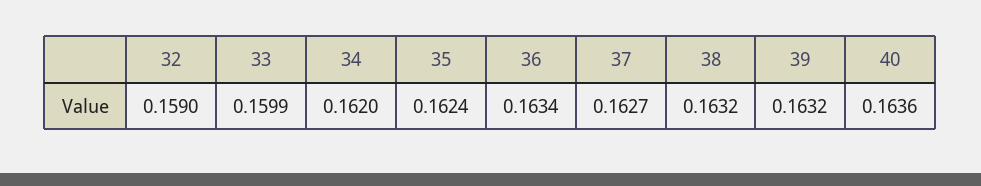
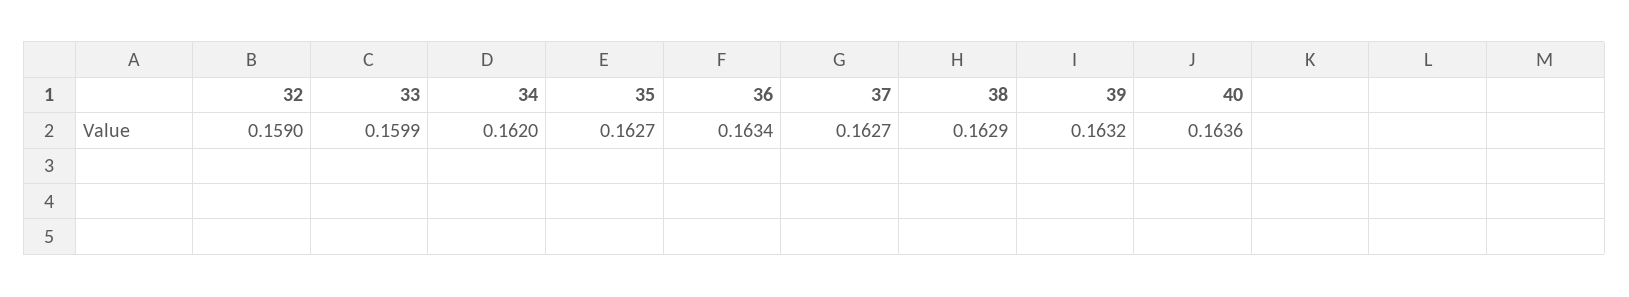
  {
    "32": 0.159,
    "33": 0.1599,
    "34": 0.162,
-   "35": 0.1624,
+   "35": 0.1627,
    "36": 0.1634,
    "37": 0.1627,
-   "38": 0.1632,
+   "38": 0.1629,
    "39": 0.1632,
    "40": 0.1636
  }

